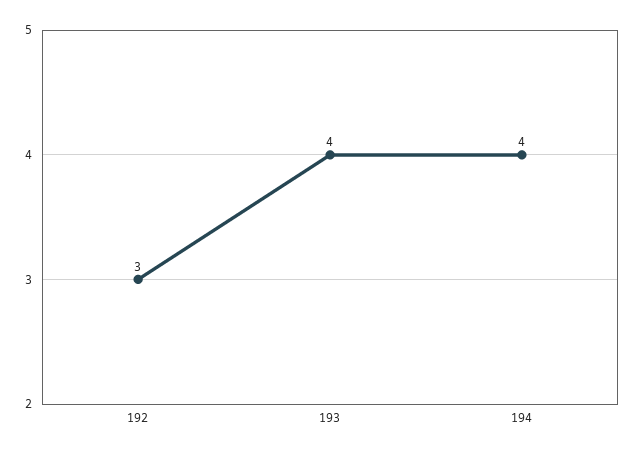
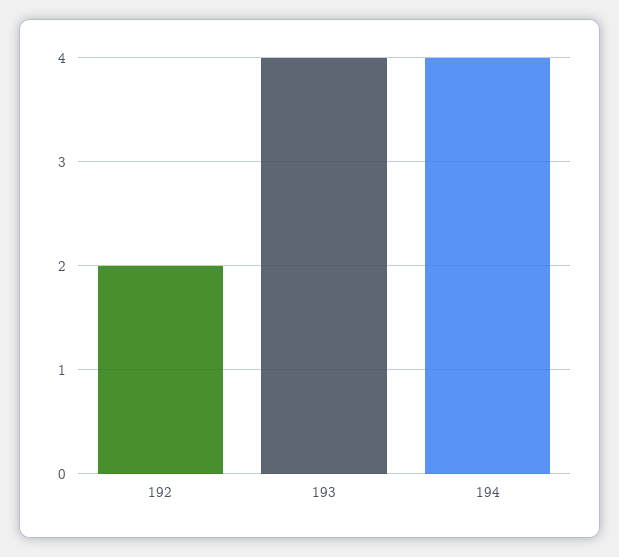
  {
-   "192": 3,
+   "192": 2,
    "193": 4,
    "194": 4
  }

